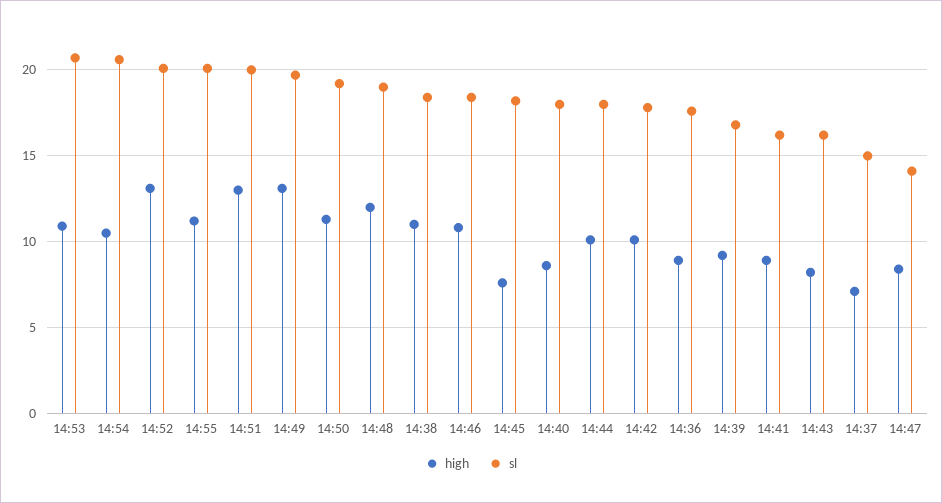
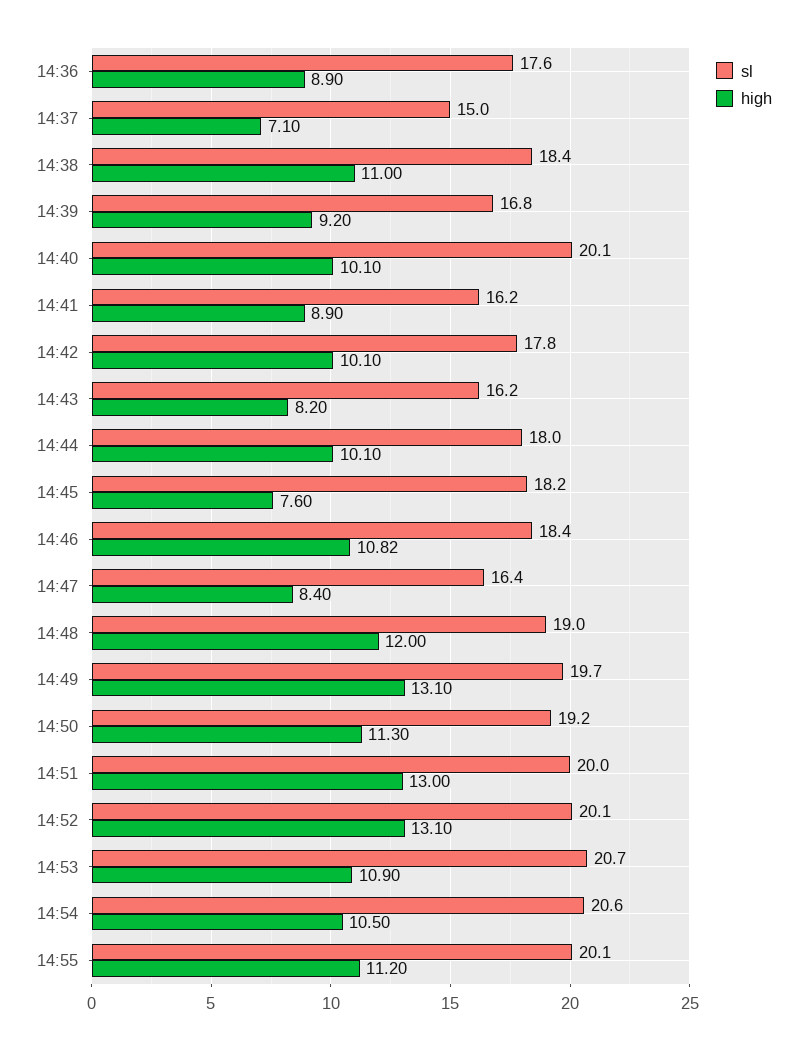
  {
    "high": {
      "14:53": 10.9,
      "14:54": 10.5,
      "14:52": 13.1,
      "14:55": 11.2,
      "14:51": 13,
      "14:49": 13.1,
      "14:50": 11.3,
      "14:48": 12,
      "14:38": 11,
      "14:46": 10.82,
      "14:45": 7.6,
-     "14:40": 8.5,
+     "14:40": 10.1,
      "14:44": 10.1,
      "14:42": 10.1,
      "14:36": 8.9,
      "14:39": 9.2,
      "14:41": 8.9,
      "14:43": 8.2,
      "14:37": 7.1,
      "14:47": 8.4
    },
    "sl": {
      "14:53": 20.7,
      "14:54": 20.6,
      "14:52": 20.1,
      "14:55": 20.1,
      "14:51": 20,
      "14:49": 19.7,
      "14:50": 19.2,
      "14:48": 19,
      "14:38": 18.4,
      "14:46": 18.4,
      "14:45": 18.2,
-     "14:40": 18,
+     "14:40": 20.1,
      "14:44": 18,
      "14:42": 17.8,
      "14:36": 17.6,
      "14:39": 16.8,
      "14:41": 16.2,
      "14:43": 16.2,
      "14:37": 15,
-     "14:47": 14
+     "14:47": 16.4
    }
  }

